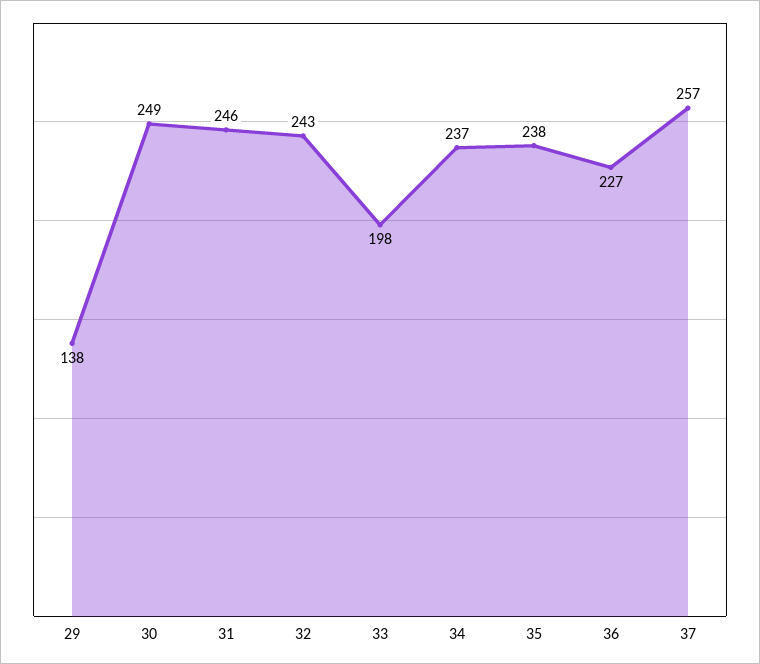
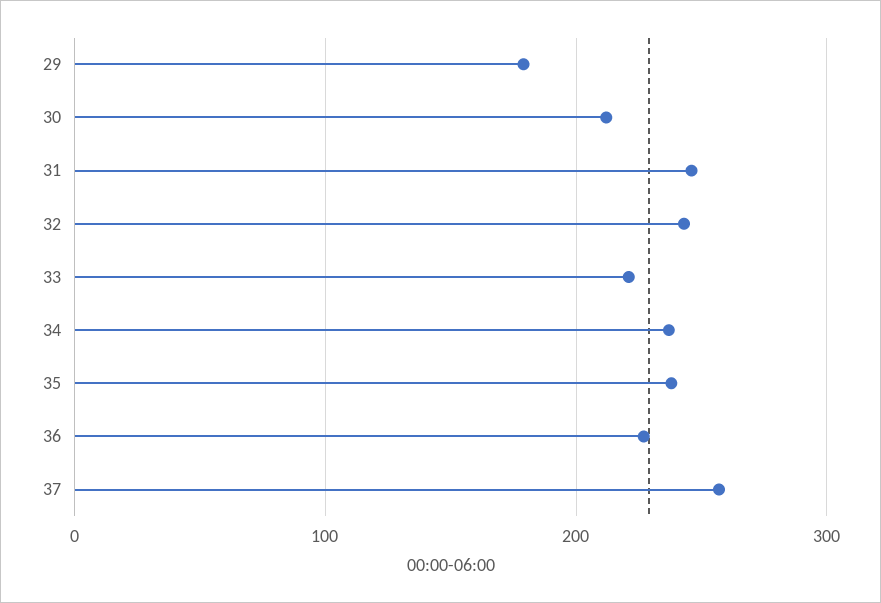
  {
-   "29": 138,
+   "29": 180,
-   "30": 249,
+   "30": 210,
    "31": 246,
    "32": 243,
-   "33": 198,
+   "33": 220,
    "34": 237,
    "35": 238,
    "36": 227,
    "37": 257
  }

